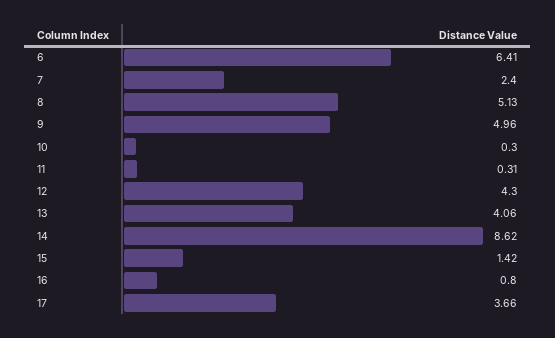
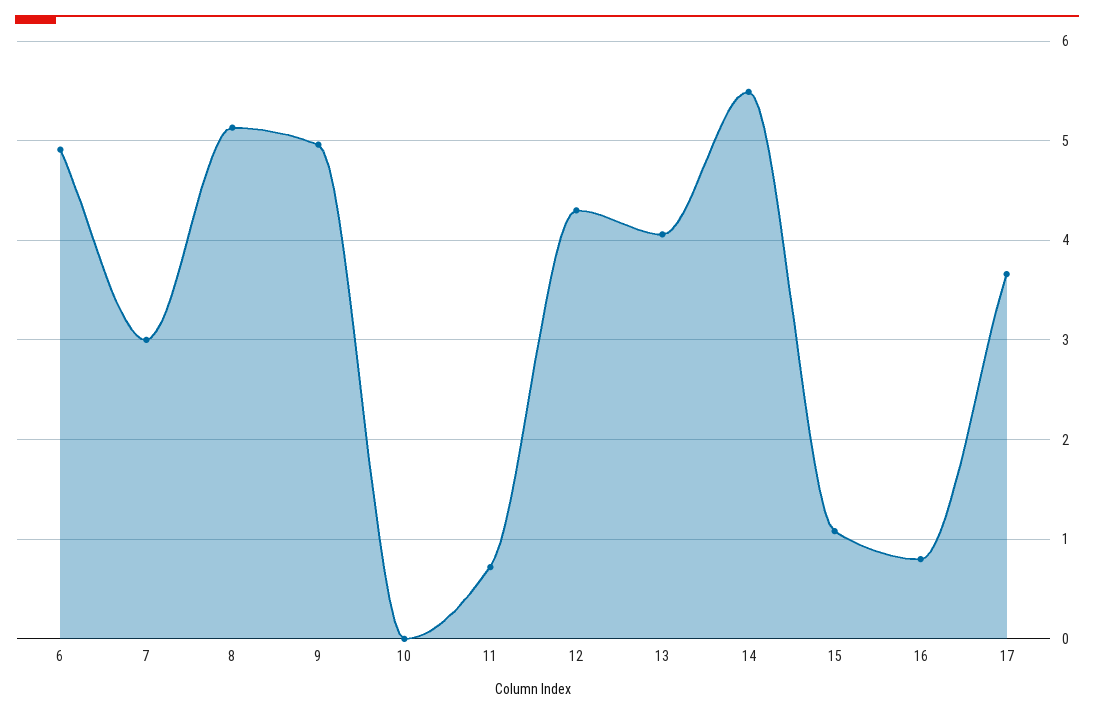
  {
-   "6": 6.41,
+   "6": 4.9,
-   "7": 2.4,
+   "7": 3,
    "8": 5.13,
    "9": 4.96,
-   "10": 0.3,
+   "10": 0,
-   "11": 0.31,
+   "11": 0.7,
    "12": 4.3,
    "13": 4.06,
-   "14": 8.62,
+   "14": 5.5,
-   "15": 1.42,
+   "15": 1.1,
    "16": 0.8,
    "17": 3.66
  }

